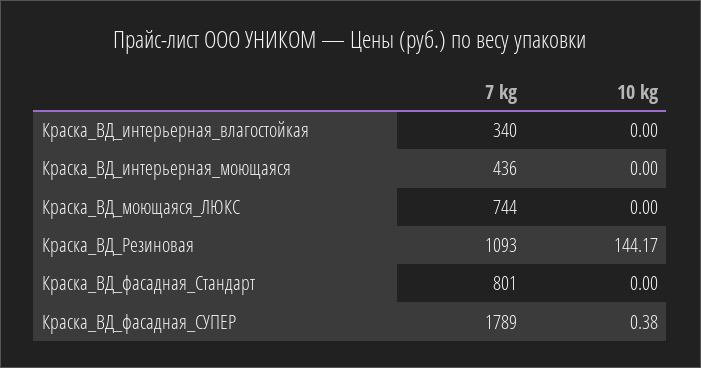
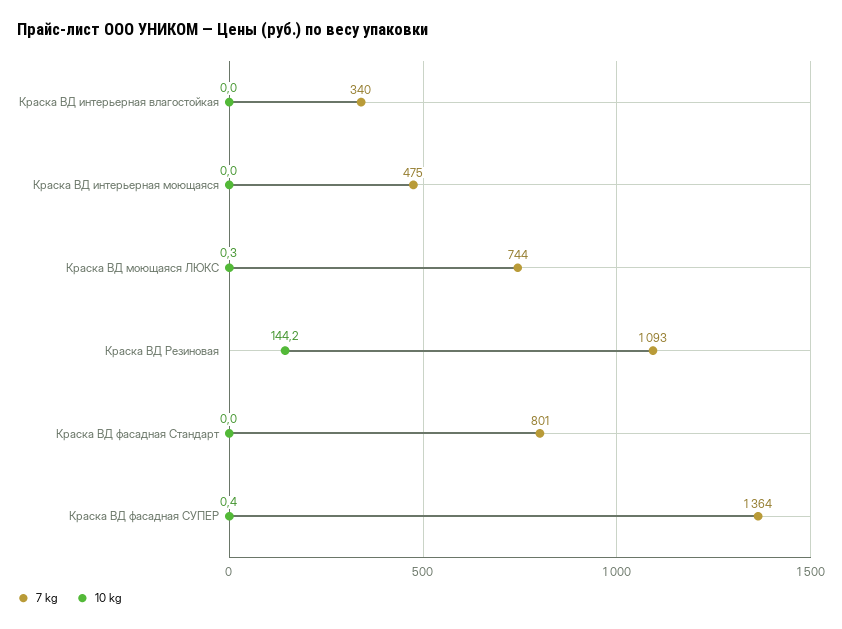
  {
    "7 kg": {
      "Краска_ВД_интерьерная_влагостойкая": 340,
-     "Краска_ВД_интерьерная_моющаяся": 436,
+     "Краска_ВД_интерьерная_моющаяся": 475,
      "Краска_ВД_моющаяся_ЛЮКС": 744,
      "Краска_ВД_Резиновая": 1093,
      "Краска_ВД_фасадная_Стандарт": 801,
-     "Краска_ВД_фасадная_СУПЕР": 1789
+     "Краска_ВД_фасадная_СУПЕР": 1364
    },
    "10 kg": {
      "Краска_ВД_интерьерная_влагостойкая": 0,
      "Краска_ВД_интерьерная_моющаяся": 0,
-     "Краска_ВД_моющаяся_ЛЮКС": 0,
+     "Краска_ВД_моющаяся_ЛЮКС": 0.3,
      "Краска_ВД_Резиновая": 144.17,
      "Краска_ВД_фасадная_Стандарт": 0,
      "Краска_ВД_фасадная_СУПЕР": 0.38
    }
  }

